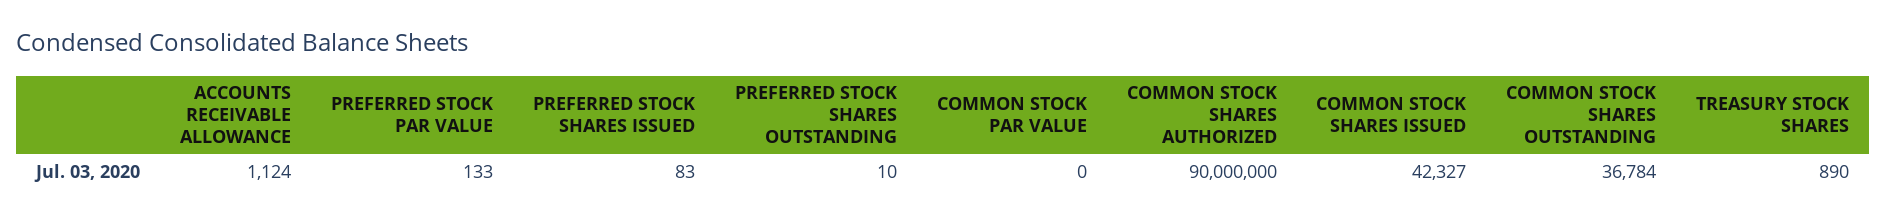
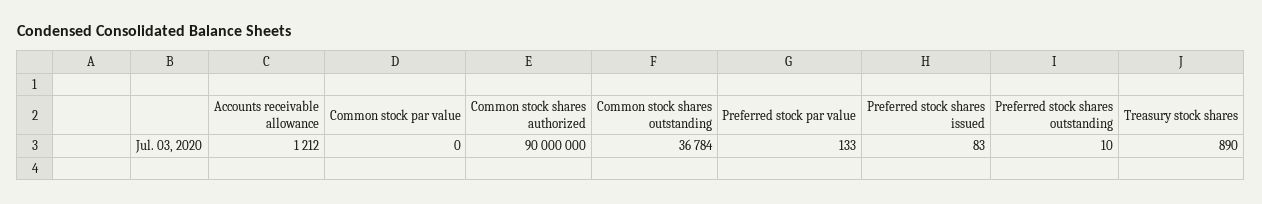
  {
-   "ACCOUNTS RECEIVABLE ALLOWANCE": 1124,
+   "ACCOUNTS RECEIVABLE ALLOWANCE": 1212,
    "PREFERRED STOCK PAR VALUE": 133,
    "PREFERRED STOCK SHARES ISSUED": 83,
    "PREFERRED STOCK SHARES OUTSTANDING": 10,
    "COMMON STOCK PAR VALUE": 0,
    "COMMON STOCK SHARES AUTHORIZED": 90000000,
-   "COMMON STOCK SHARES ISSUED": 42327,
    "COMMON STOCK SHARES OUTSTANDING": 36784,
    "TREASURY STOCK SHARES": 890
  }

